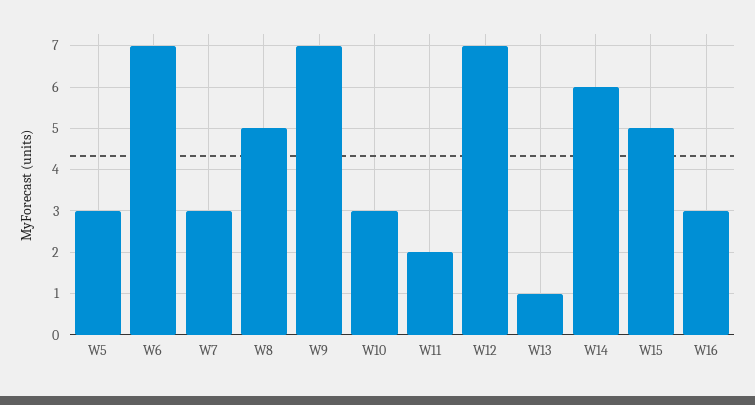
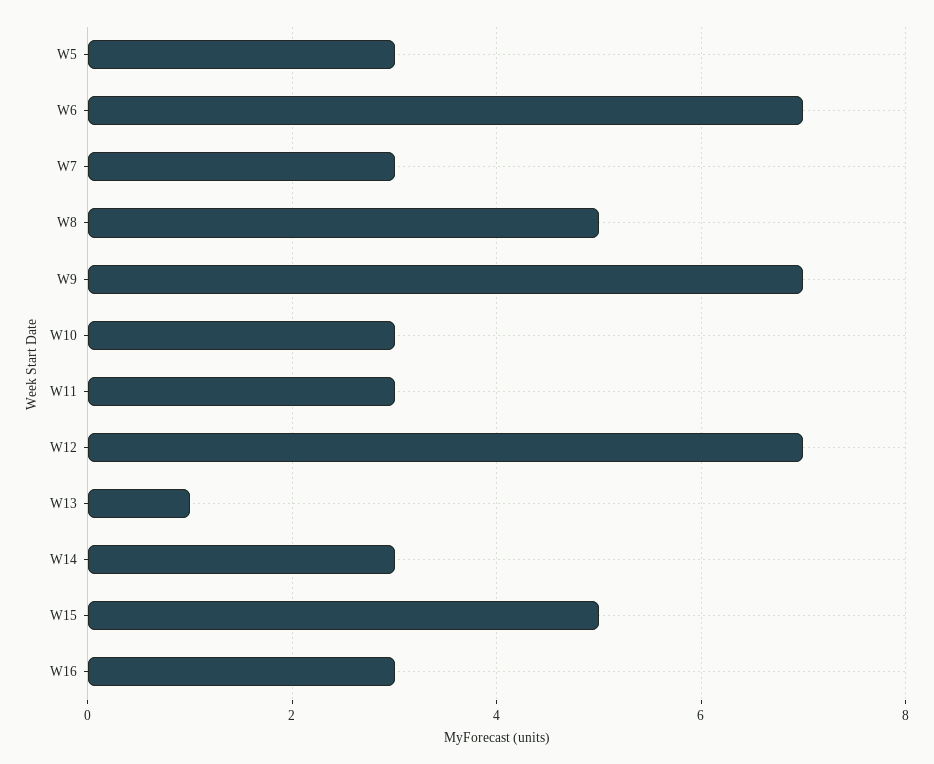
  {
    "W5": 3,
    "W6": 7,
    "W7": 3,
    "W8": 5,
    "W9": 7,
    "W10": 3,
-   "W11": 2,
+   "W11": 3,
    "W12": 7,
    "W13": 1,
-   "W14": 6,
+   "W14": 3,
    "W15": 5,
    "W16": 3
  }

